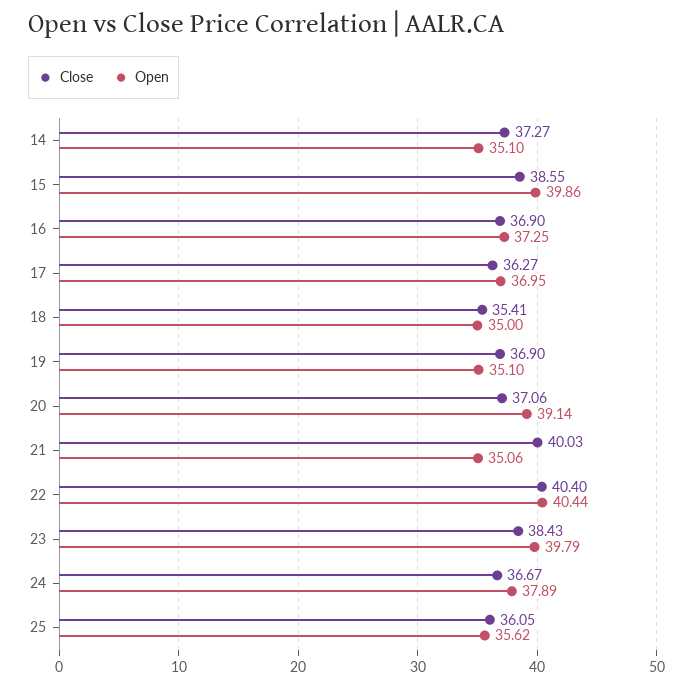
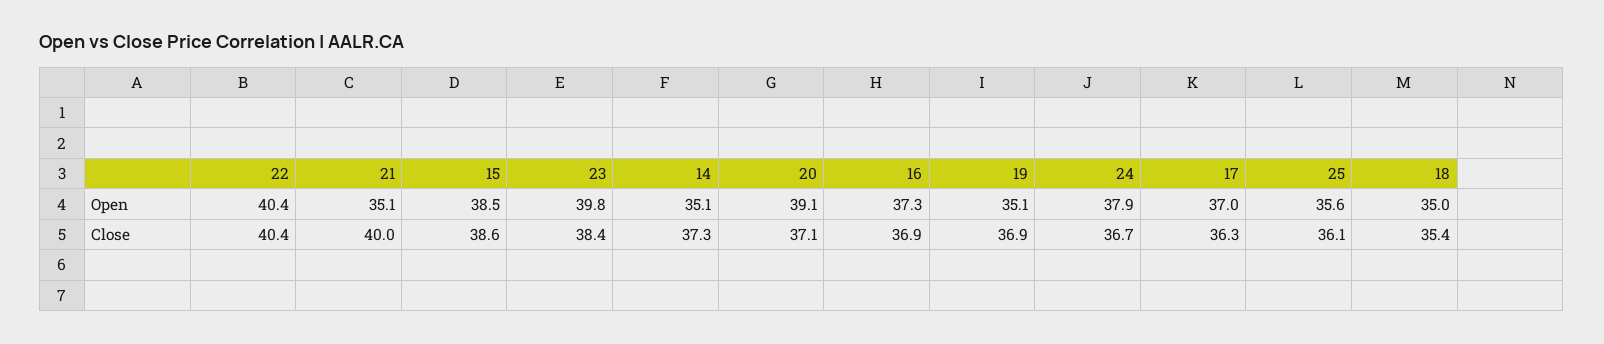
  {
    "Close": {
      "14": 37.27,
      "15": 38.55,
      "16": 36.9,
      "17": 36.27,
      "18": 35.41,
      "19": 36.9,
      "20": 37.06,
      "21": 40.03,
      "22": 40.4,
      "23": 38.43,
      "24": 36.67,
      "25": 36.05
    },
    "Open": {
      "14": 35.1,
-     "15": 39.86,
+     "15": 38.5,
      "16": 37.25,
      "17": 36.95,
      "18": 35,
      "19": 35.1,
      "20": 39.14,
      "21": 35.06,
      "22": 40.44,
      "23": 39.79,
      "24": 37.89,
      "25": 35.62
    }
  }

